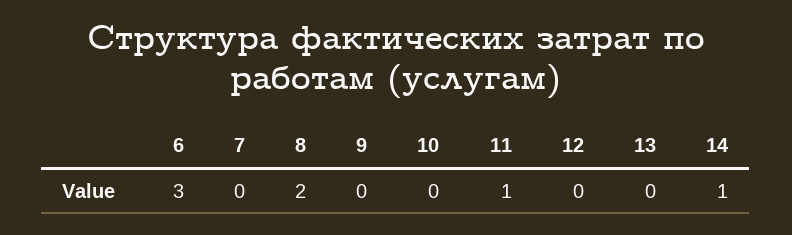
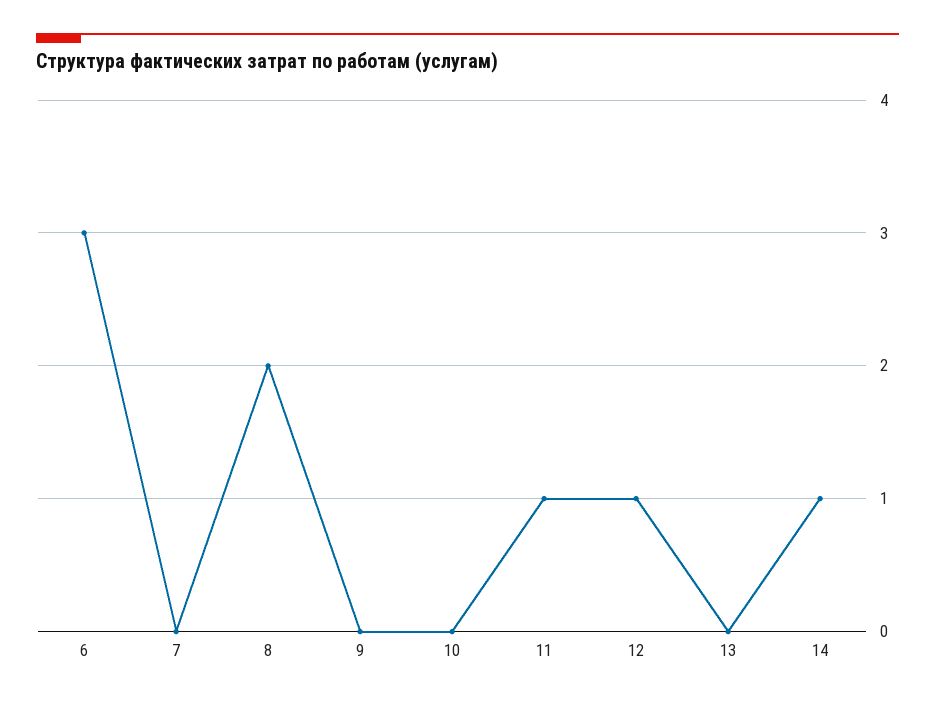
  {
    "6": 3,
    "7": 0,
    "8": 2,
    "9": 0,
    "10": 0,
    "11": 1,
-   "12": 0,
+   "12": 1,
    "13": 0,
    "14": 1
  }

